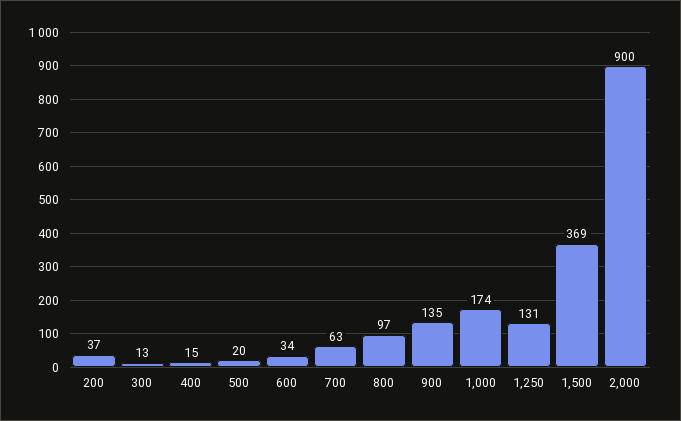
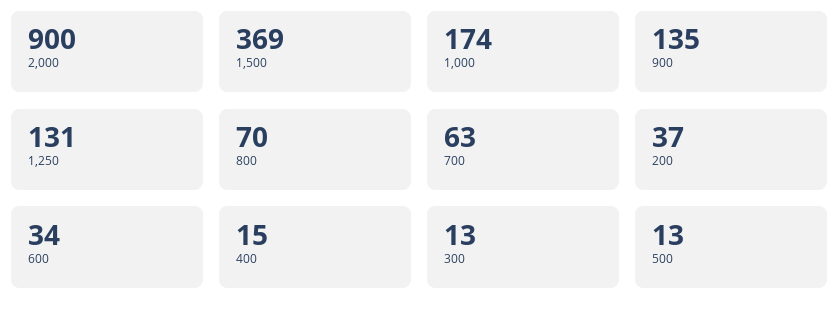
  {
    "200": 37,
    "300": 13,
    "400": 15,
-   "500": 20,
+   "500": 13,
    "600": 34,
    "700": 63,
-   "800": 97,
+   "800": 70,
    "900": 135,
    "1,000": 174,
    "1,250": 131,
    "1,500": 369,
    "2,000": 900
  }

